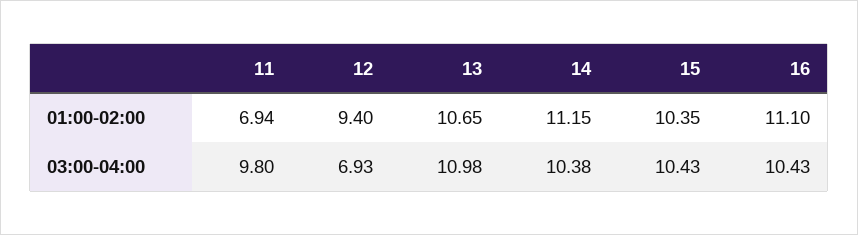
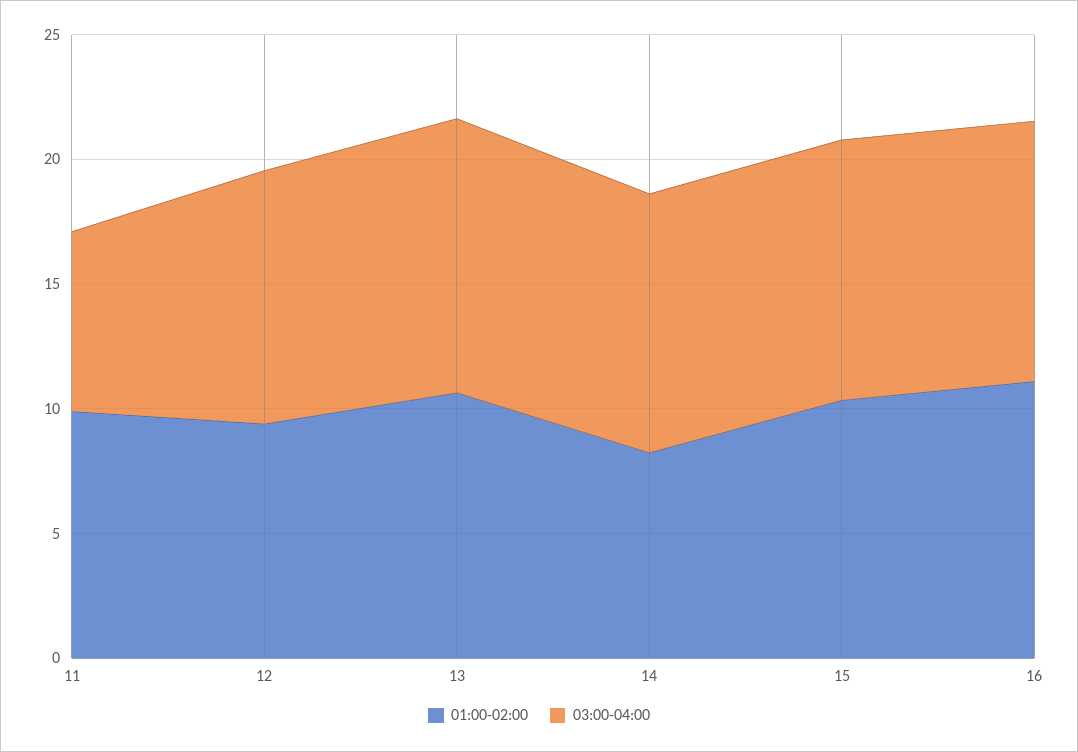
  {
    "01:00-02:00": {
-     "11": 6.94,
+     "11": 10,
      "12": 9.4,
      "13": 10.65,
-     "14": 11.15,
+     "14": 8,
      "15": 10.35,
      "16": 11.1
    },
    "03:00-04:00": {
-     "11": 9.8,
+     "11": 7,
-     "12": 6.93,
+     "12": 10,
      "13": 10.98,
      "14": 10.38,
      "15": 10.43,
      "16": 10.43
    }
  }

